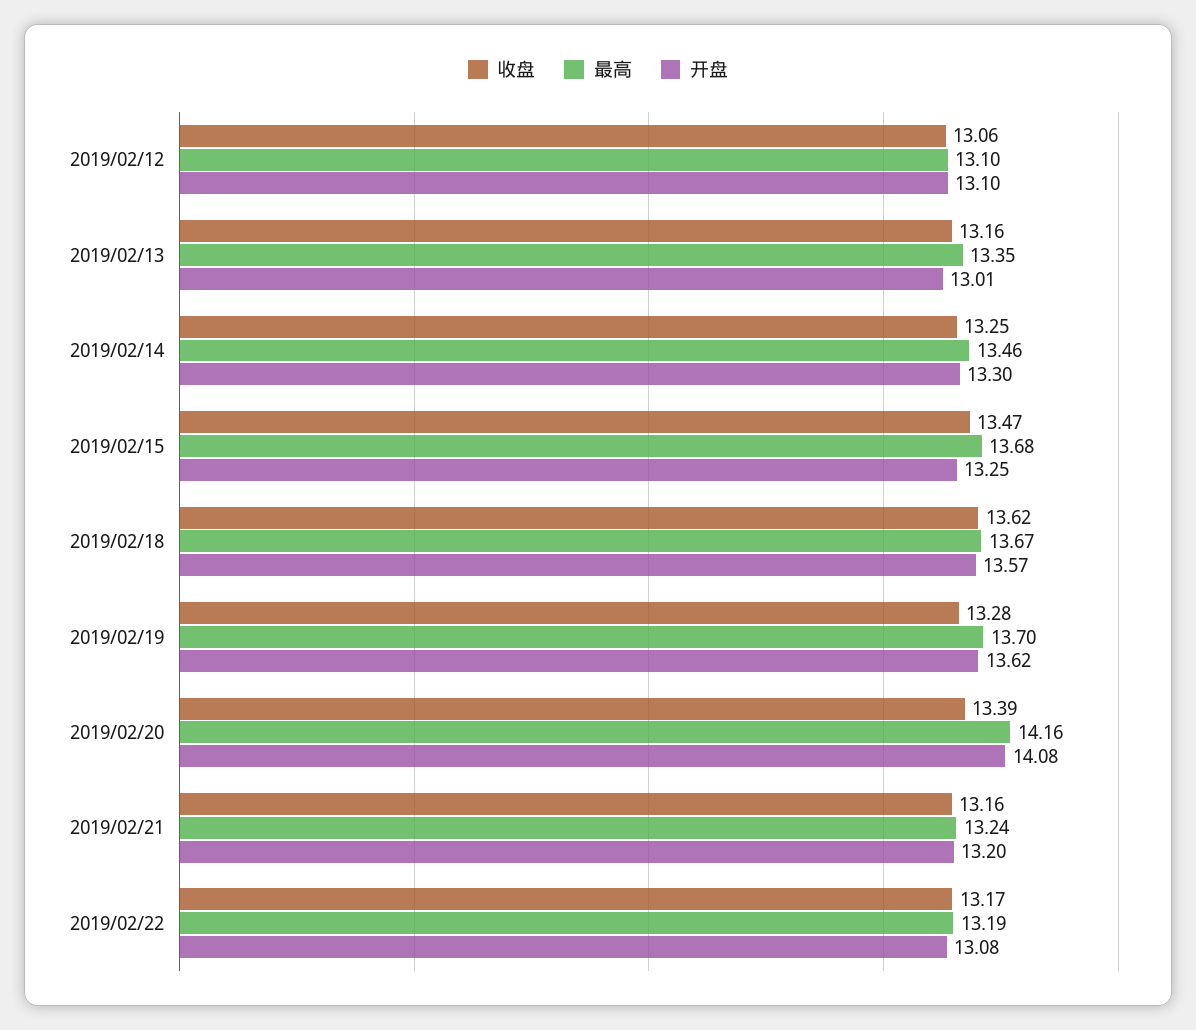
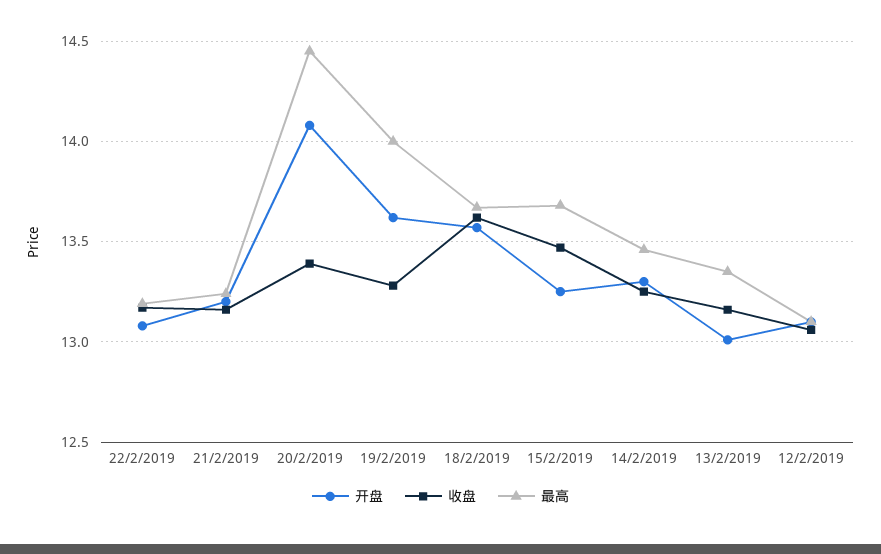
  {
    "收盘": {
      "2019/02/12": 13.06,
      "2019/02/13": 13.16,
      "2019/02/14": 13.25,
      "2019/02/15": 13.47,
      "2019/02/18": 13.62,
      "2019/02/19": 13.28,
      "2019/02/20": 13.39,
      "2019/02/21": 13.16,
      "2019/02/22": 13.17
    },
    "最高": {
      "2019/02/12": 13.1,
      "2019/02/13": 13.35,
      "2019/02/14": 13.46,
      "2019/02/15": 13.68,
      "2019/02/18": 13.67,
-     "2019/02/19": 13.7,
+     "2019/02/19": 14,
-     "2019/02/20": 14.16,
+     "2019/02/20": 14.45,
      "2019/02/21": 13.24,
      "2019/02/22": 13.19
    },
    "开盘": {
      "2019/02/12": 13.1,
      "2019/02/13": 13.01,
      "2019/02/14": 13.3,
      "2019/02/15": 13.25,
      "2019/02/18": 13.57,
      "2019/02/19": 13.62,
      "2019/02/20": 14.08,
      "2019/02/21": 13.2,
      "2019/02/22": 13.08
    }
  }

